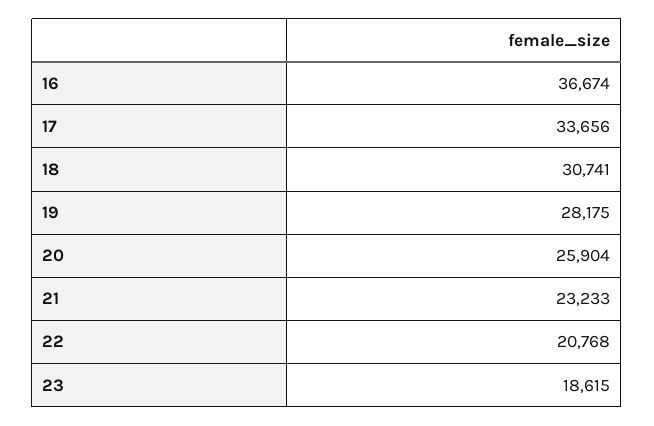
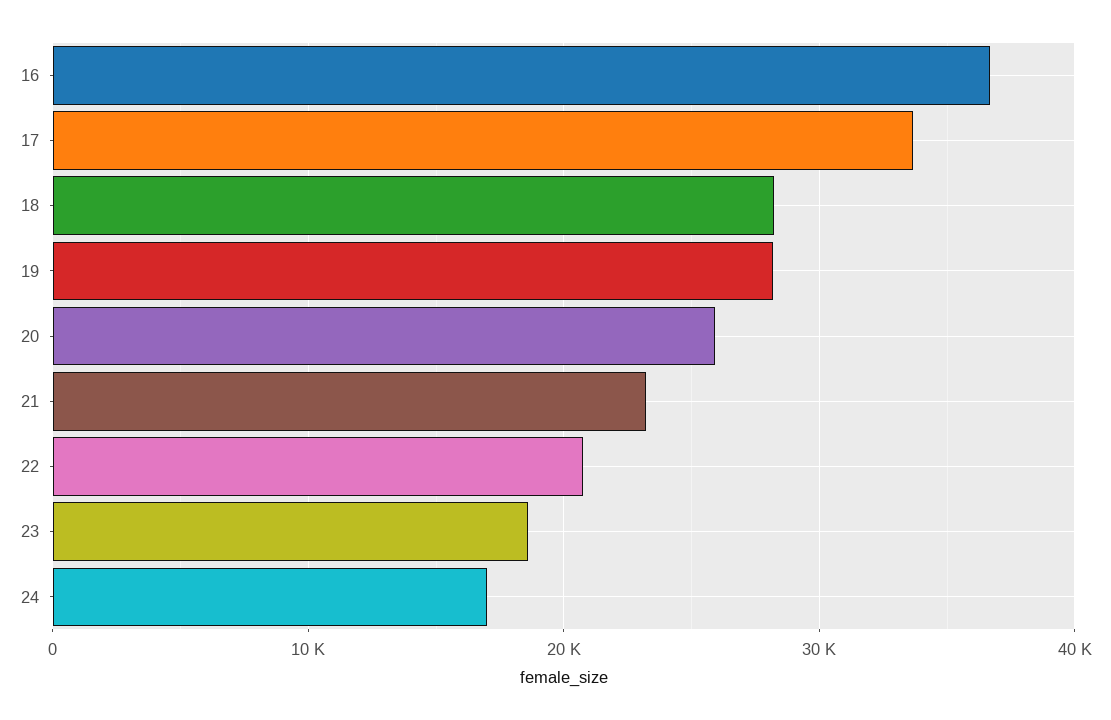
  {
    "16": 36674,
    "17": 33656,
-   "18": 30741,
+   "18": 28000,
    "19": 28175,
    "20": 25904,
    "21": 23233,
    "22": 20768,
-   "23": 18615
+   "23": 18615,
+   "24": 17000
  }

